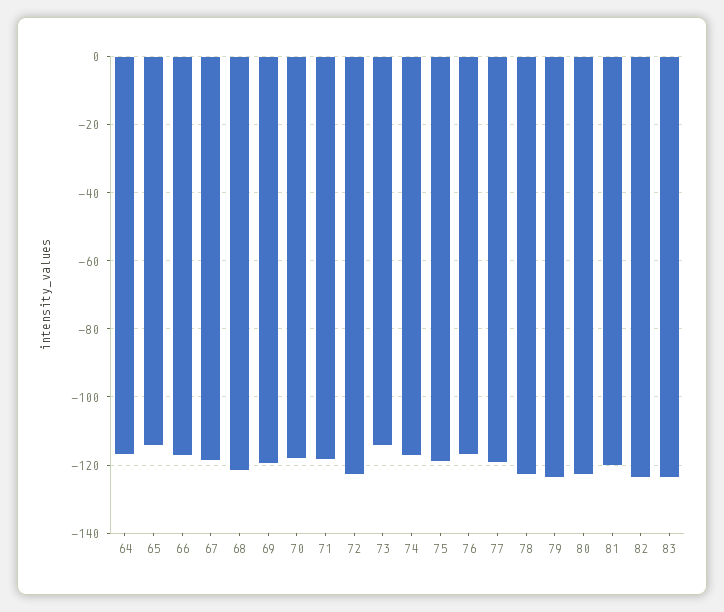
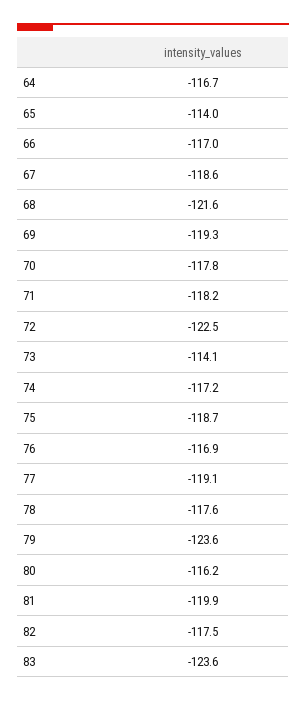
  {
    "64": -116.7,
    "65": -114,
    "66": -117,
    "67": -118.6,
    "68": -121.6,
    "69": -119.3,
    "70": -117.8,
    "71": -118.2,
    "72": -122.5,
    "73": -114.1,
    "74": -117.2,
    "75": -118.7,
    "76": -116.9,
    "77": -119.1,
-   "78": -122,
+   "78": -117.6,
    "79": -123.6,
-   "80": -122,
+   "80": -116.2,
    "81": -119.9,
-   "82": -124,
+   "82": -117.5,
    "83": -123.6
  }

